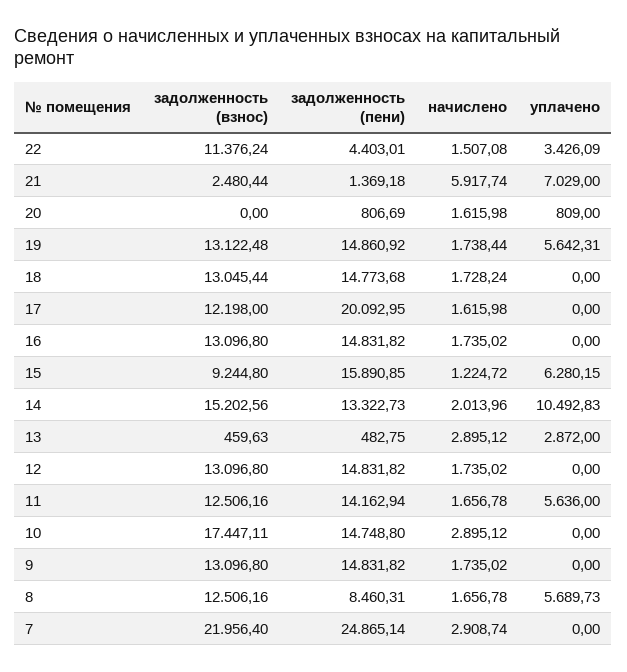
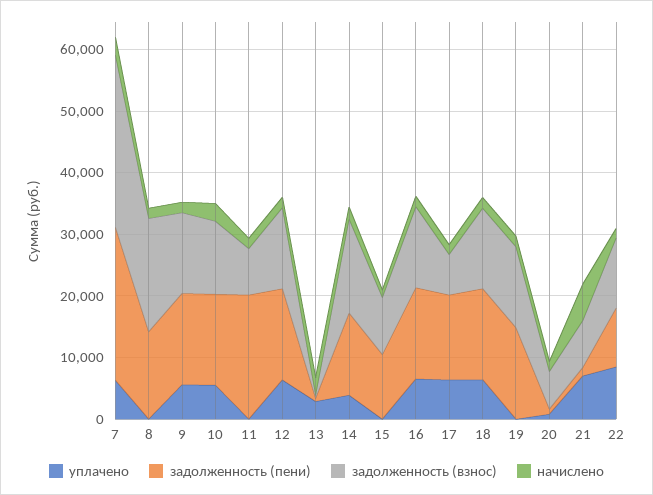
  {
    "задолженность (взнос)": {
      "22": 11376.24,
-     "21": 2480.44,
+     "21": 8000,
-     "20": 0,
+     "20": 6000,
      "19": 13122.48,
      "18": 13045.44,
-     "17": 12198,
+     "17": 6000,
      "16": 13096.8,
      "15": 9244.8,
      "14": 15202.56,
      "13": 459.63,
      "12": 13096.8,
-     "11": 12506.16,
+     "11": 8000,
-     "10": 17447.11,
+     "10": 12000,
      "9": 13096.8,
-     "8": 12506.16,
+     "8": 18000,
-     "7": 21956.4
+     "7": 28000
    },
    "задолженность (пени)": {
-     "22": 4403.01,
+     "22": 10000,
      "21": 1369.18,
      "20": 806.69,
      "19": 14860.92,
      "18": 14773.68,
-     "17": 20092.95,
+     "17": 14000,
      "16": 14831.82,
-     "15": 15890.85,
+     "15": 10000,
      "14": 13322.73,
      "13": 482.75,
      "12": 14831.82,
-     "11": 14162.94,
+     "11": 20000,
      "10": 14748.8,
      "9": 14831.82,
-     "8": 8460.31,
+     "8": 14000,
      "7": 24865.14
    },
    "начислено": {
      "22": 1507.08,
      "21": 5917.74,
      "20": 1615.98,
      "19": 1738.44,
      "18": 1728.24,
      "17": 1615.98,
      "16": 1735.02,
      "15": 1224.72,
      "14": 2013.96,
      "13": 2895.12,
      "12": 1735.02,
      "11": 1656.78,
      "10": 2895.12,
      "9": 1735.02,
      "8": 1656.78,
      "7": 2908.74
    },
    "уплачено": {
-     "22": 3426.09,
+     "22": 8000,
      "21": 7029,
      "20": 809,
-     "19": 5642.31,
+     "19": 0,
-     "18": 0,
+     "18": 6000,
-     "17": 0,
+     "17": 6000,
-     "16": 0,
+     "16": 6000,
-     "15": 6280.15,
+     "15": 0,
-     "14": 10492.83,
+     "14": 4000,
      "13": 2872,
-     "12": 0,
+     "12": 6000,
-     "11": 5636,
+     "11": 0,
-     "10": 0,
+     "10": 6000,
-     "9": 0,
+     "9": 6000,
-     "8": 5689.73,
+     "8": 0,
-     "7": 0
+     "7": 6000
    }
  }

